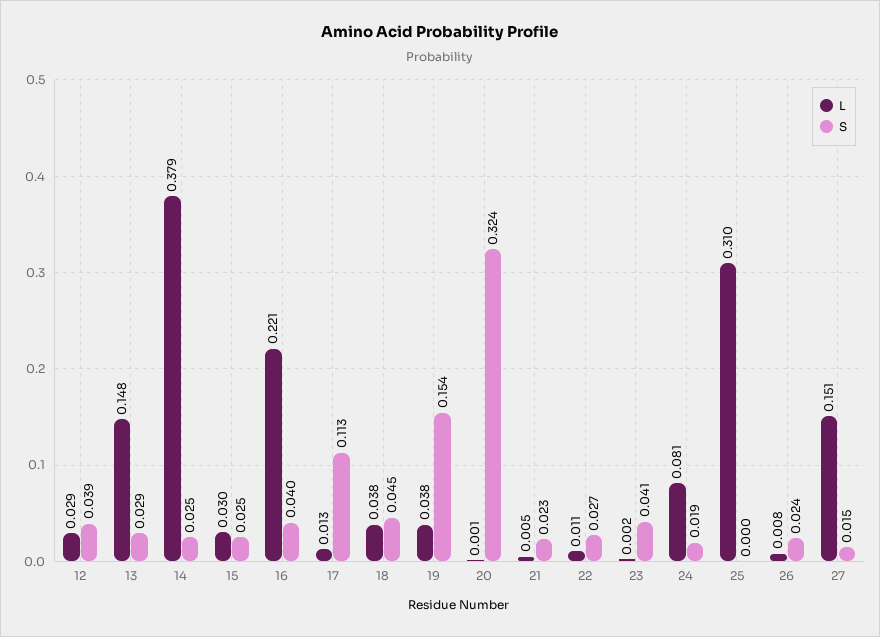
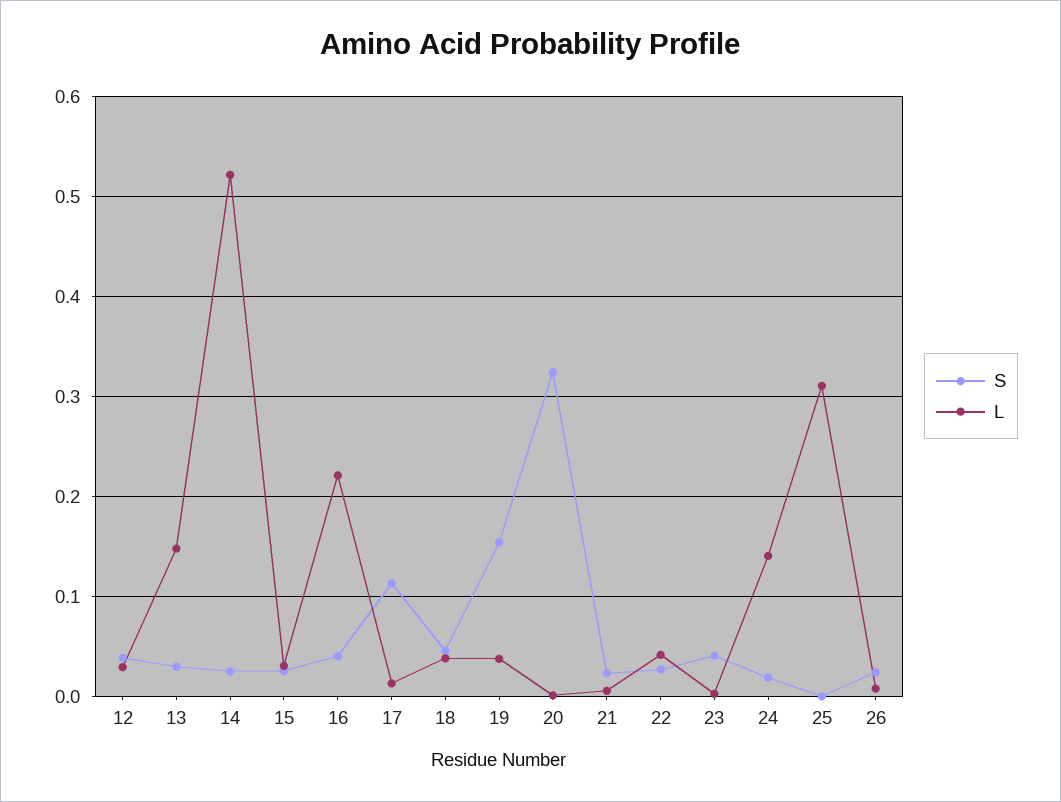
  {
    "L": {
      "12": 0.029,
      "13": 0.148,
-     "14": 0.379,
+     "14": 0.52,
      "15": 0.03,
      "16": 0.221,
      "17": 0.013,
      "18": 0.038,
      "19": 0.038,
      "20": 0.001,
      "21": 0.005,
-     "22": 0.011,
+     "22": 0.04,
      "23": 0.002,
-     "24": 0.081,
+     "24": 0.14,
      "25": 0.31,
-     "26": 0.008,
+     "26": 0.008
-     "27": 0.151
    },
    "S": {
      "12": 0.039,
      "13": 0.029,
      "14": 0.025,
      "15": 0.025,
      "16": 0.04,
      "17": 0.113,
      "18": 0.045,
      "19": 0.154,
      "20": 0.324,
      "21": 0.023,
      "22": 0.027,
      "23": 0.041,
      "24": 0.019,
      "25": 0,
-     "26": 0.024,
+     "26": 0.024
-     "27": 0.015
    }
  }

